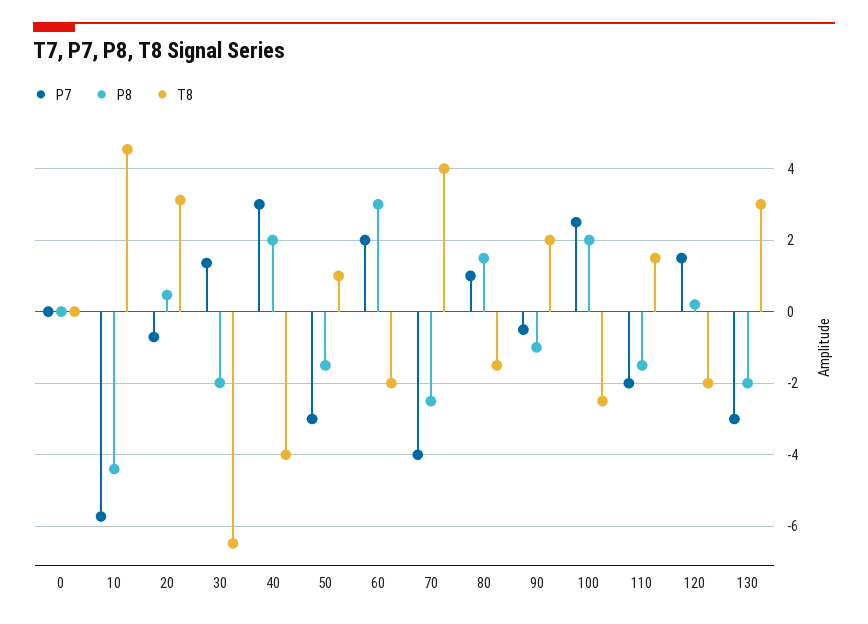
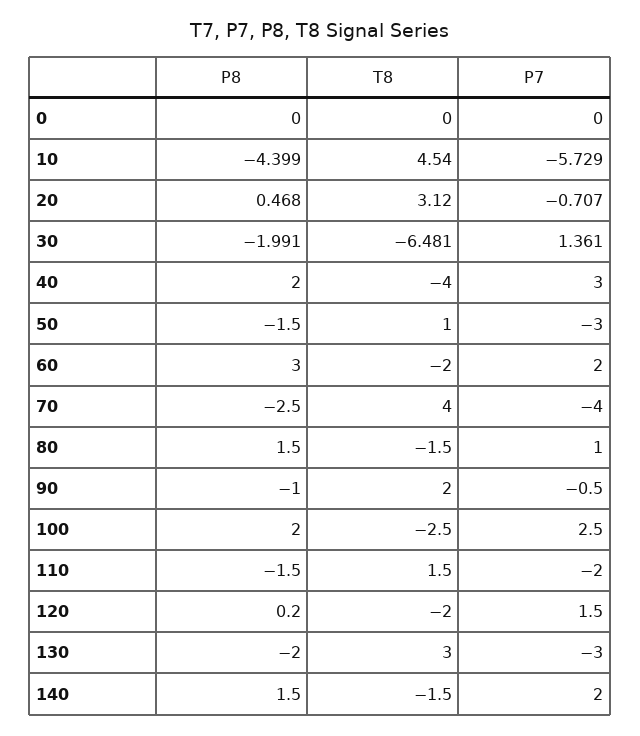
  {
    "P7": {
      "0": 0,
      "10": -5.729,
      "20": -0.707,
      "30": 1.361,
      "40": 3,
      "50": -3,
      "60": 2,
      "70": -4,
      "80": 1,
      "90": -0.5,
      "100": 2.5,
      "110": -2,
      "120": 1.5,
-     "130": -3
+     "130": -3,
+     "140": 2
    },
    "P8": {
      "0": 0,
      "10": -4.399,
      "20": 0.468,
      "30": -1.991,
      "40": 2,
      "50": -1.5,
      "60": 3,
      "70": -2.5,
      "80": 1.5,
      "90": -1,
      "100": 2,
      "110": -1.5,
      "120": 0.2,
-     "130": -2
+     "130": -2,
+     "140": 1.5
    },
    "T8": {
      "0": 0,
      "10": 4.54,
      "20": 3.12,
      "30": -6.481,
      "40": -4,
      "50": 1,
      "60": -2,
      "70": 4,
      "80": -1.5,
      "90": 2,
      "100": -2.5,
      "110": 1.5,
      "120": -2,
-     "130": 3
+     "130": 3,
+     "140": -1.5
    }
  }

